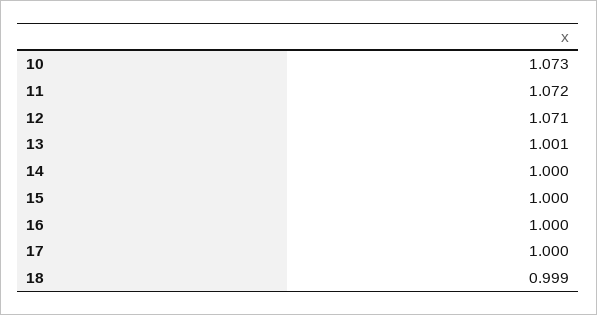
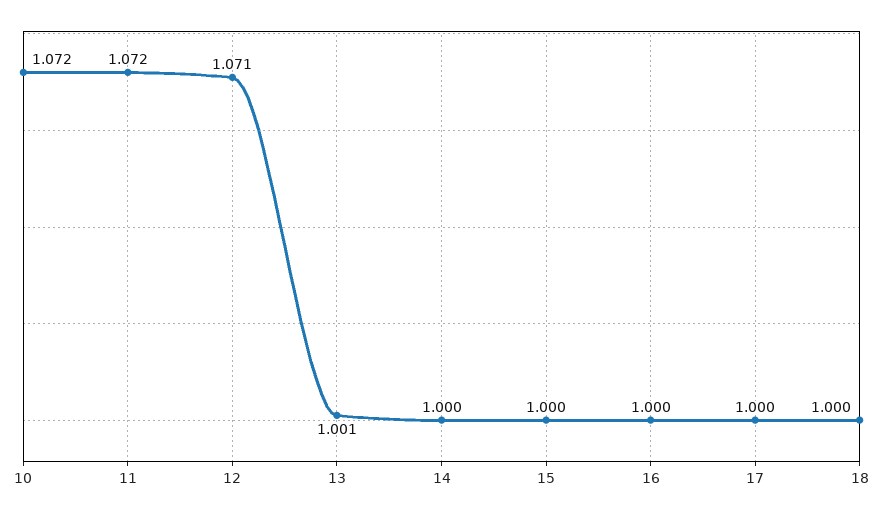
  {
-   "10": 1.073,
+   "10": 1.072,
    "11": 1.072,
    "12": 1.071,
    "13": 1.001,
    "14": 1,
    "15": 1,
    "16": 1,
    "17": 1,
-   "18": 0.999
+   "18": 1
  }

